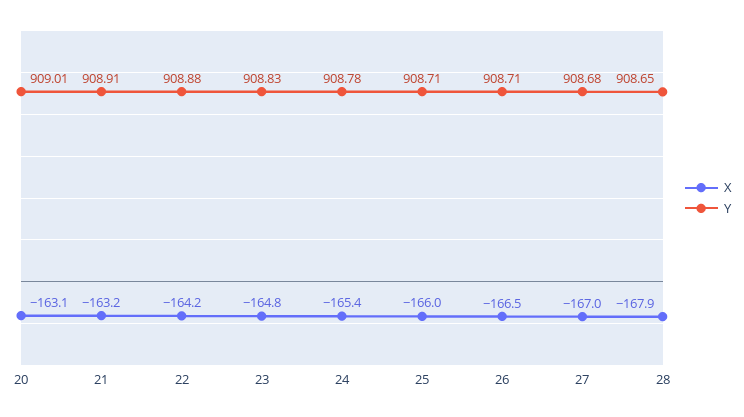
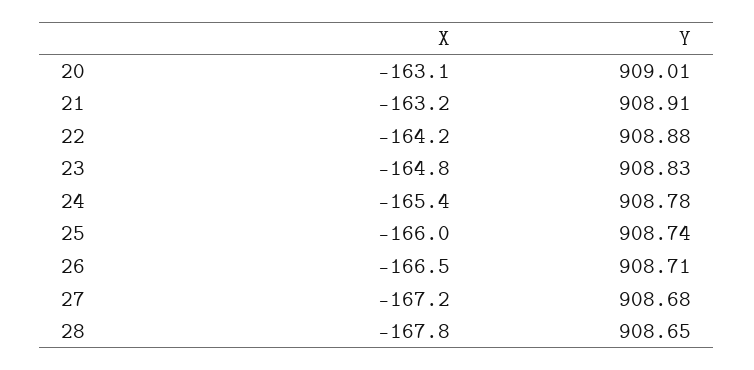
  {
    "X": {
      "20": -163.1,
      "21": -163.2,
      "22": -164.2,
      "23": -164.8,
      "24": -165.4,
      "25": -166,
      "26": -166.5,
-     "27": -167,
+     "27": -167.2,
-     "28": -167.9
+     "28": -167.8
    },
    "Y": {
      "20": 909.01,
      "21": 908.91,
      "22": 908.88,
      "23": 908.83,
      "24": 908.78,
-     "25": 908.71,
+     "25": 908.74,
      "26": 908.71,
      "27": 908.68,
      "28": 908.65
    }
  }

